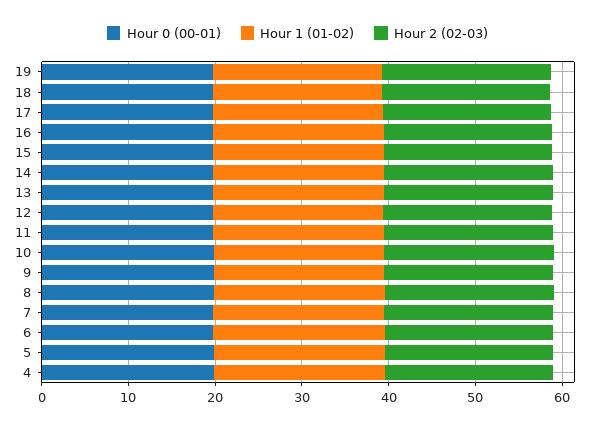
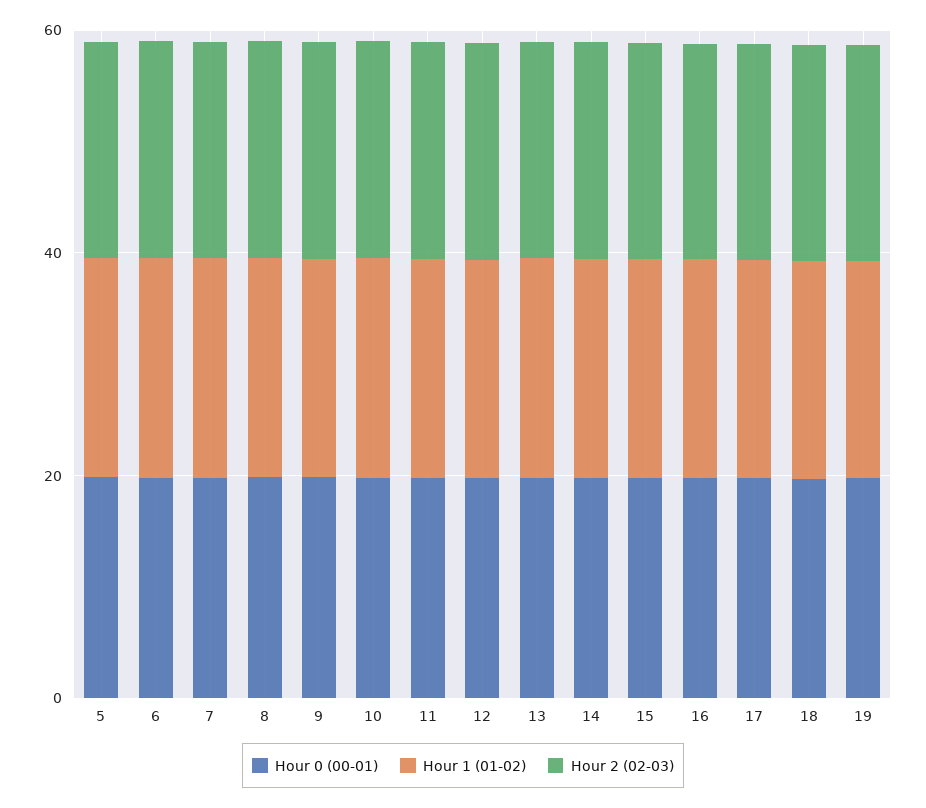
  {
    "Hour 0 (00-01)": {
      "19": 20,
      "18": 20,
      "17": 20,
      "16": 20,
      "15": 20,
      "14": 20,
      "13": 20,
      "12": 20,
      "11": 20,
      "10": 20,
      "9": 20,
      "8": 20,
      "7": 20,
      "6": 20,
-     "5": 20,
+     "5": 20
-     "4": 20
    },
    "Hour 1 (01-02)": {
      "19": 20,
      "18": 20,
      "17": 20,
      "16": 20,
      "15": 20,
      "14": 20,
      "13": 20,
      "12": 20,
      "11": 20,
      "10": 20,
      "9": 20,
      "8": 20,
      "7": 20,
      "6": 20,
-     "5": 20,
+     "5": 20
-     "4": 20
    },
    "Hour 2 (02-03)": {
      "19": 20,
      "18": 20,
      "17": 20,
      "16": 20,
      "15": 20,
      "14": 20,
      "13": 20,
      "12": 20,
      "11": 20,
      "10": 20,
      "9": 20,
      "8": 20,
      "7": 20,
      "6": 20,
-     "5": 20,
+     "5": 20
-     "4": 20
    }
  }

